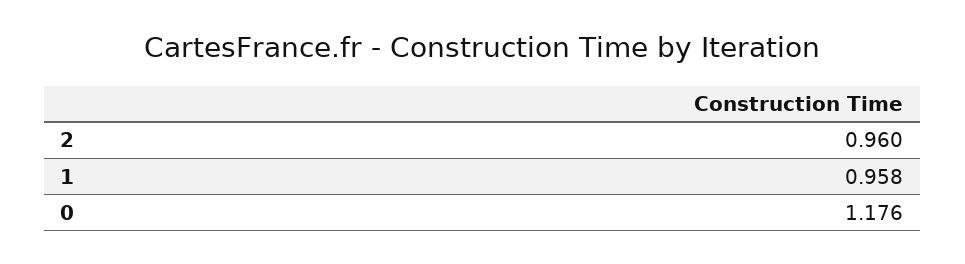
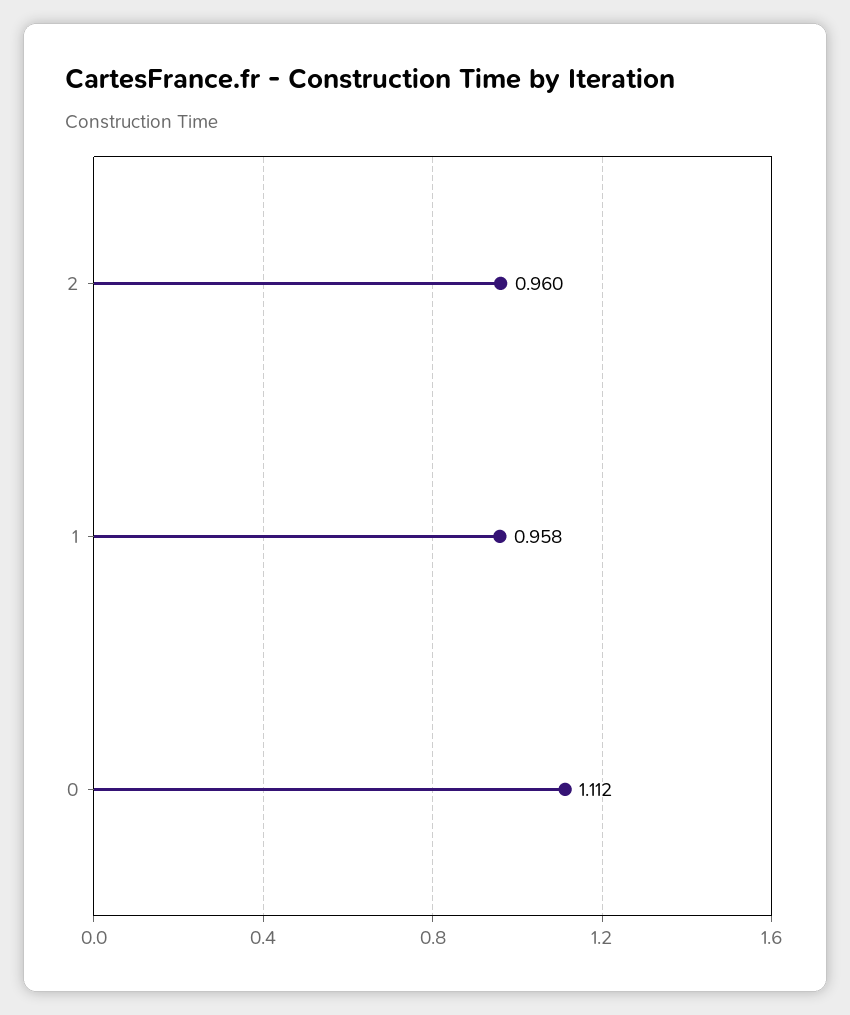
  {
    "2": 0.96,
    "1": 0.958,
-   "0": 1.176
+   "0": 1.112
  }

